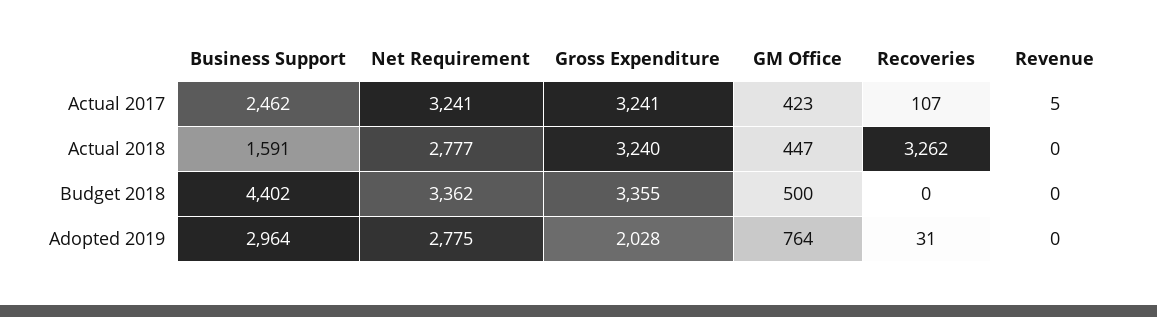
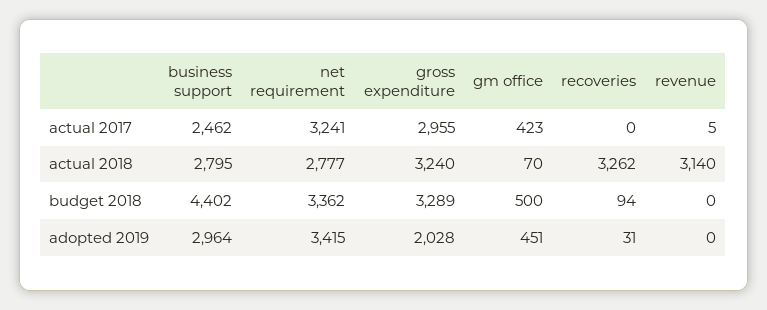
  {
    "Business Support": {
      "Actual 2017": 2462,
-     "Actual 2018": 1591,
+     "Actual 2018": 2795,
      "Budget 2018": 4402,
      "Adopted 2019": 2964
    },
    "Net Requirement": {
      "Actual 2017": 3241,
      "Actual 2018": 2777,
      "Budget 2018": 3362,
-     "Adopted 2019": 2775
+     "Adopted 2019": 3415
    },
    "Gross Expenditure": {
-     "Actual 2017": 3241,
+     "Actual 2017": 2955,
      "Actual 2018": 3240,
-     "Budget 2018": 3355,
+     "Budget 2018": 3289,
      "Adopted 2019": 2028
    },
    "GM Office": {
      "Actual 2017": 423,
-     "Actual 2018": 447,
+     "Actual 2018": 70,
      "Budget 2018": 500,
-     "Adopted 2019": 764
+     "Adopted 2019": 451
    },
    "Recoveries": {
-     "Actual 2017": 107,
+     "Actual 2017": 0,
      "Actual 2018": 3262,
-     "Budget 2018": 0,
+     "Budget 2018": 94,
      "Adopted 2019": 31
    },
    "Revenue": {
      "Actual 2017": 5,
-     "Actual 2018": 0,
+     "Actual 2018": 3140,
      "Budget 2018": 0,
      "Adopted 2019": 0
    }
  }

